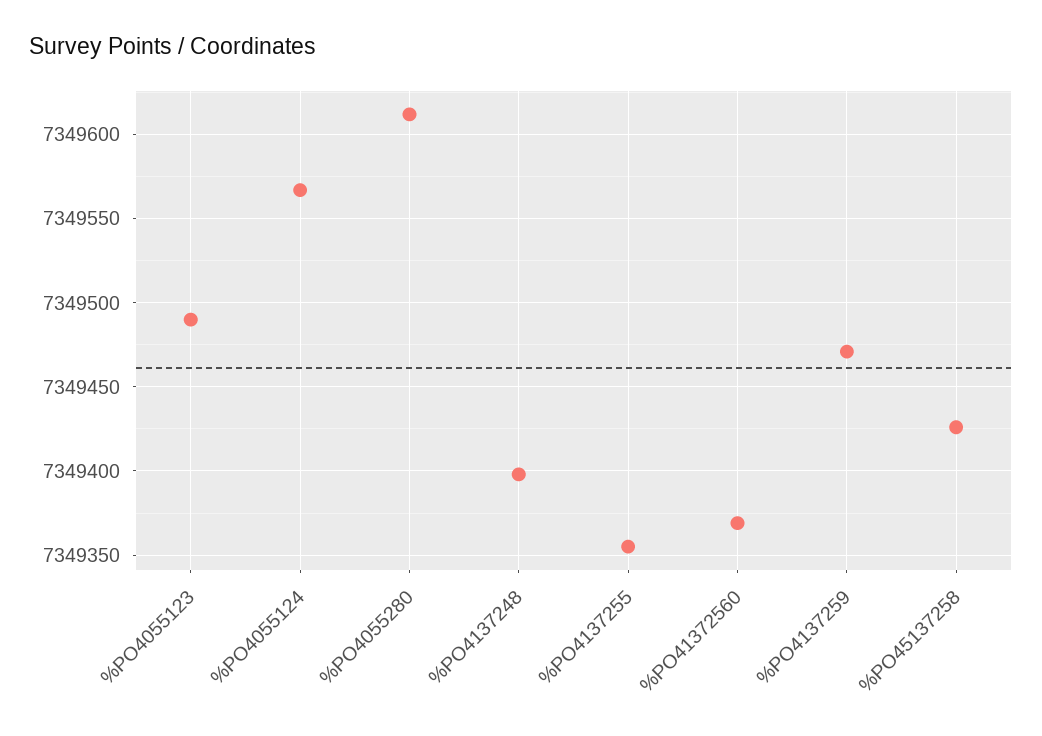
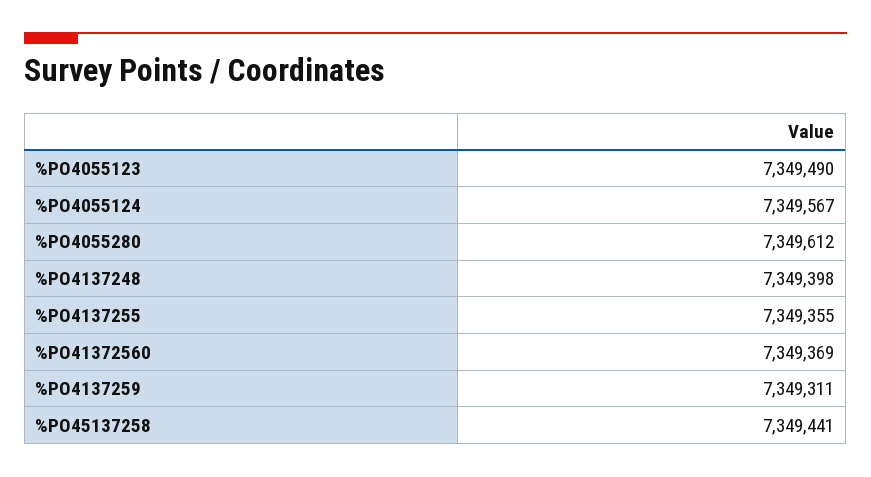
  {
    "%PO4055123": 7349490,
    "%PO4055124": 7349567,
    "%PO4055280": 7349612,
    "%PO4137248": 7349398,
    "%PO4137255": 7349355,
    "%PO41372560": 7349369,
-   "%PO4137259": 7349470,
+   "%PO4137259": 7349311,
-   "%PO45137258": 7349425
+   "%PO45137258": 7349441
  }

